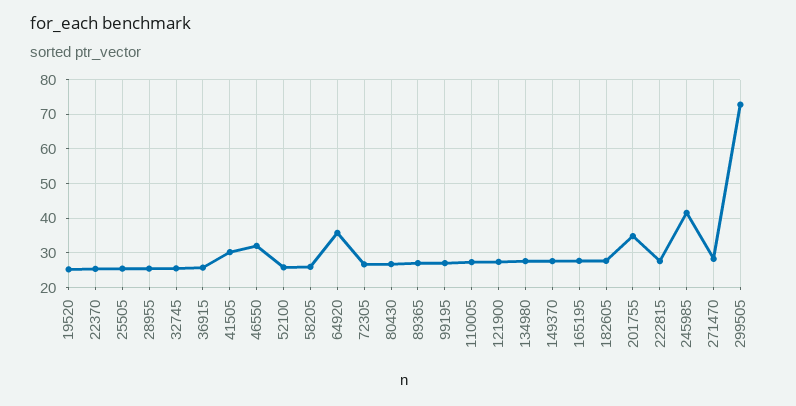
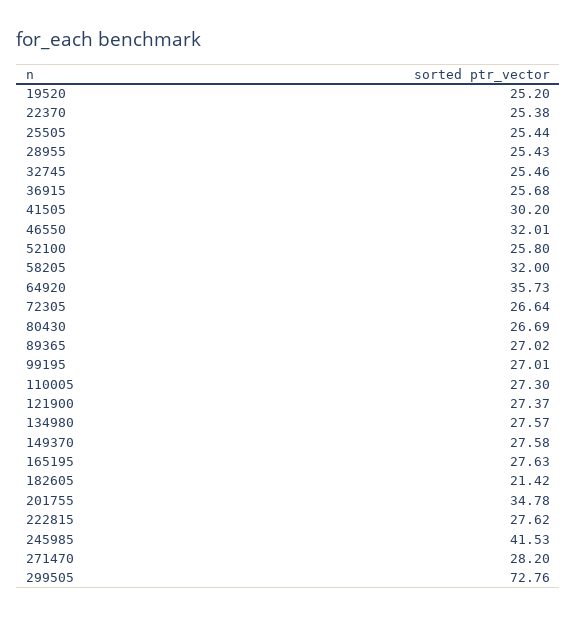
  {
    "19520": 25.2,
    "22370": 25.38,
    "25505": 25.44,
    "28955": 25.43,
    "32745": 25.46,
    "36915": 25.68,
    "41505": 30.2,
    "46550": 32.01,
    "52100": 25.8,
-   "58205": 26,
+   "58205": 32,
    "64920": 35.73,
    "72305": 26.64,
    "80430": 26.69,
    "89365": 27.02,
    "99195": 27.01,
    "110005": 27.3,
    "121900": 27.37,
    "134980": 27.57,
    "149370": 27.58,
    "165195": 27.63,
-   "182605": 28,
+   "182605": 21.42,
    "201755": 34.78,
    "222815": 27.62,
    "245985": 41.53,
    "271470": 28.2,
    "299505": 72.76
  }

